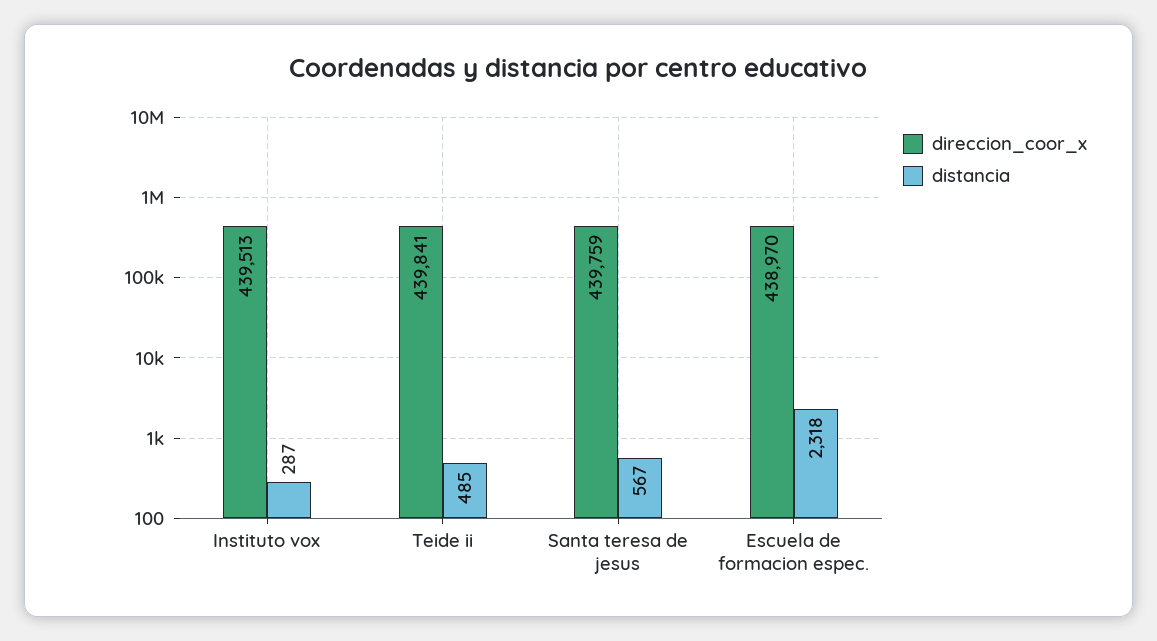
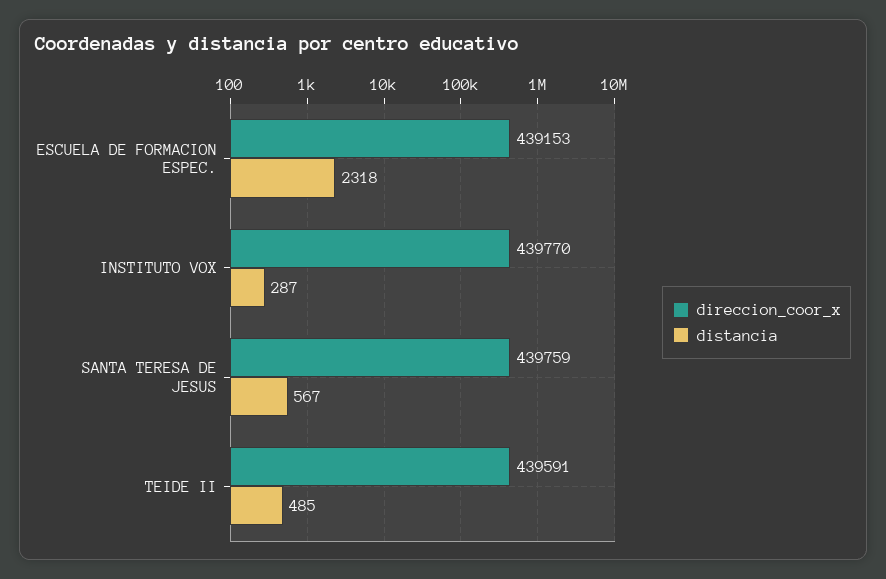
  {
    "direccion_coor_x": {
-     "Instituto vox": 439513,
+     "Instituto vox": 439770,
-     "Teide ii": 439841,
+     "Teide ii": 439591,
      "Santa teresa de jesus": 439759,
-     "Escuela de formacion espec.": 438970
+     "Escuela de formacion espec.": 439153
    },
    "distancia": {
      "Instituto vox": 287,
      "Teide ii": 485,
      "Santa teresa de jesus": 567,
      "Escuela de formacion espec.": 2318
    }
  }

